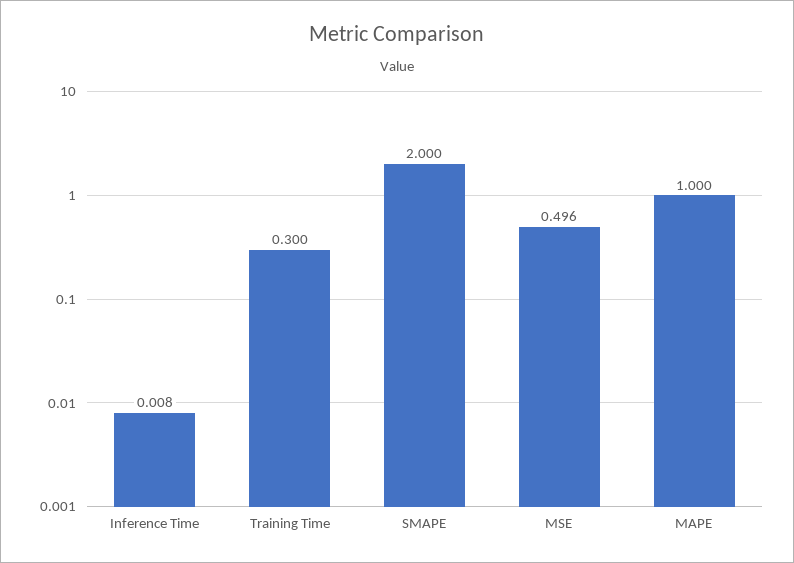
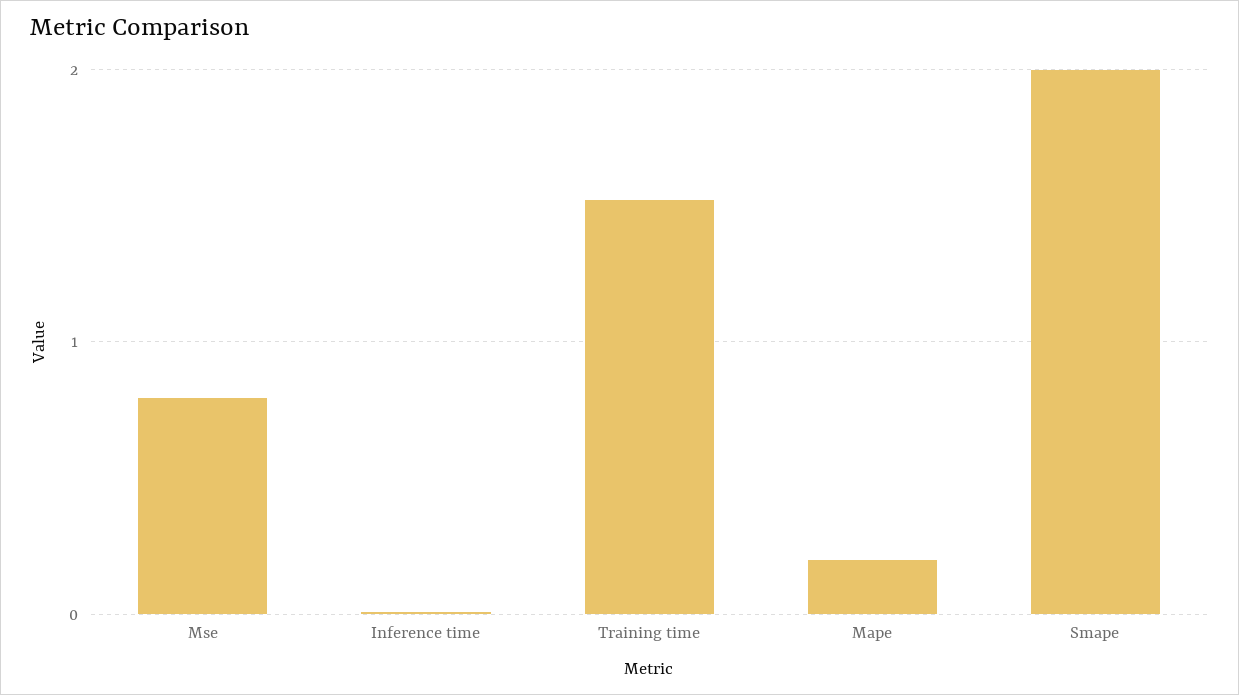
  {
    "Inference Time": 0.008,
-   "Training Time": 0.3,
+   "Training Time": 1.5,
    "SMAPE": 2,
-   "MSE": 0.496,
+   "MSE": 0.8,
-   "MAPE": 1
+   "MAPE": 0.2
  }

